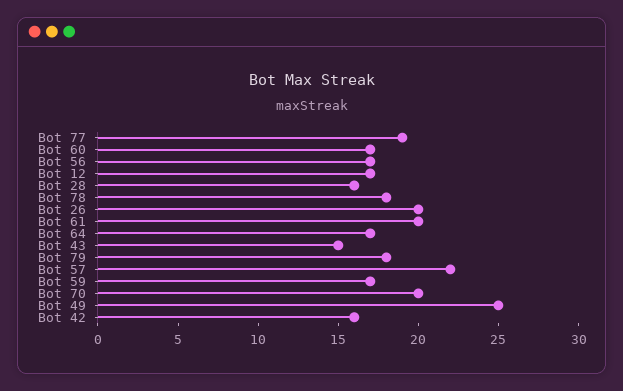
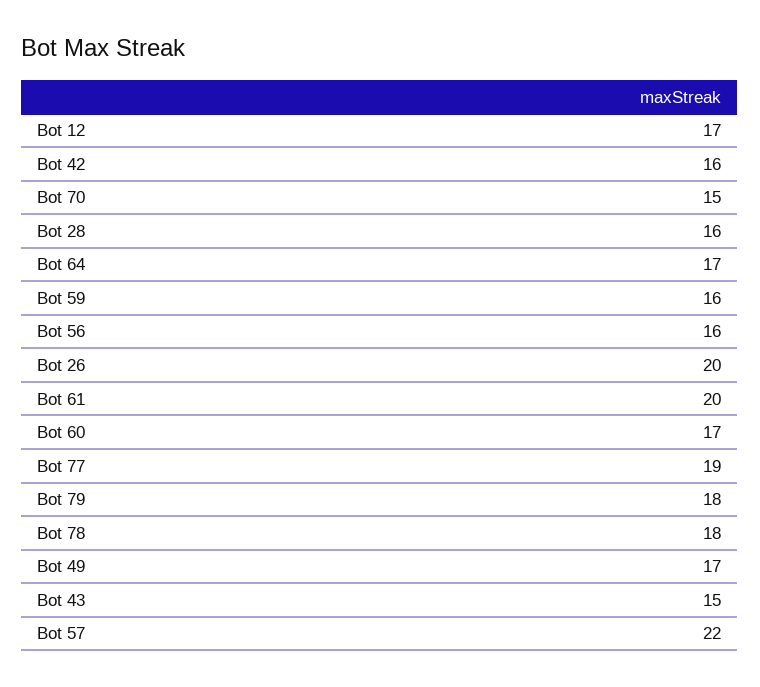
  {
    "Bot 77": 19,
    "Bot 60": 17,
-   "Bot 56": 17,
+   "Bot 56": 16,
    "Bot 12": 17,
    "Bot 28": 16,
    "Bot 78": 18,
    "Bot 26": 20,
    "Bot 61": 20,
    "Bot 64": 17,
    "Bot 43": 15,
    "Bot 79": 18,
    "Bot 57": 22,
-   "Bot 59": 17,
+   "Bot 59": 16,
-   "Bot 70": 20,
+   "Bot 70": 15,
-   "Bot 49": 25,
+   "Bot 49": 17,
    "Bot 42": 16
  }

